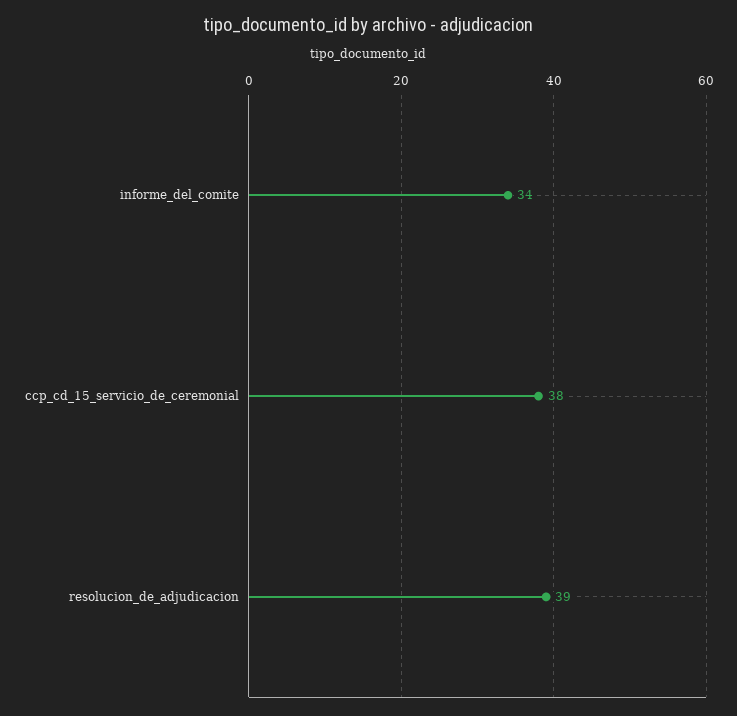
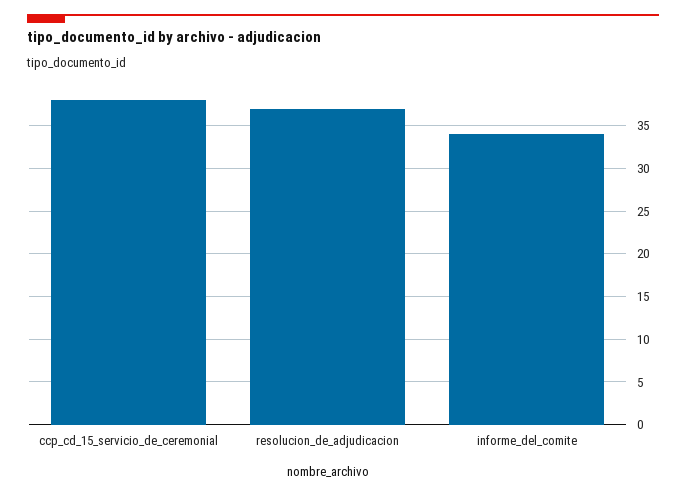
  {
    "informe_del_comite": 34,
    "ccp_cd_15_servicio_de_ceremonial": 38,
-   "resolucion_de_adjudicacion": 39
+   "resolucion_de_adjudicacion": 37
  }

